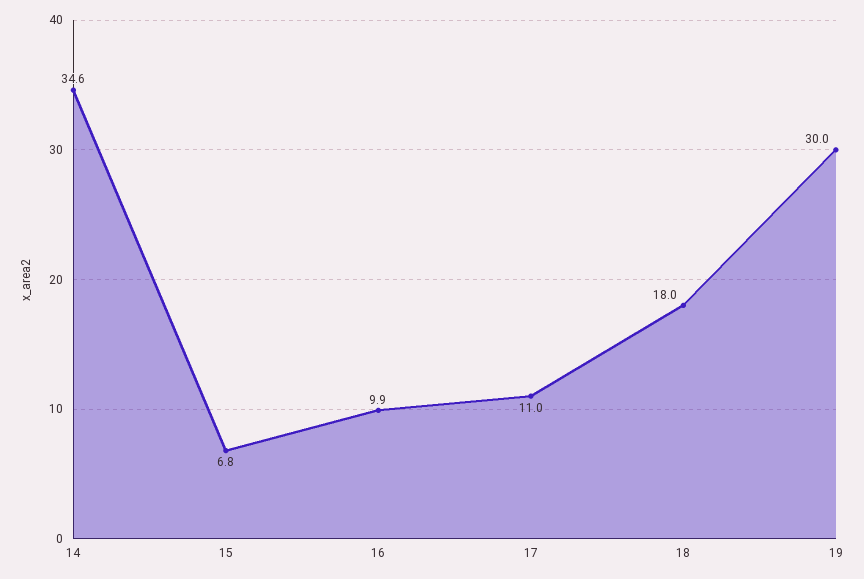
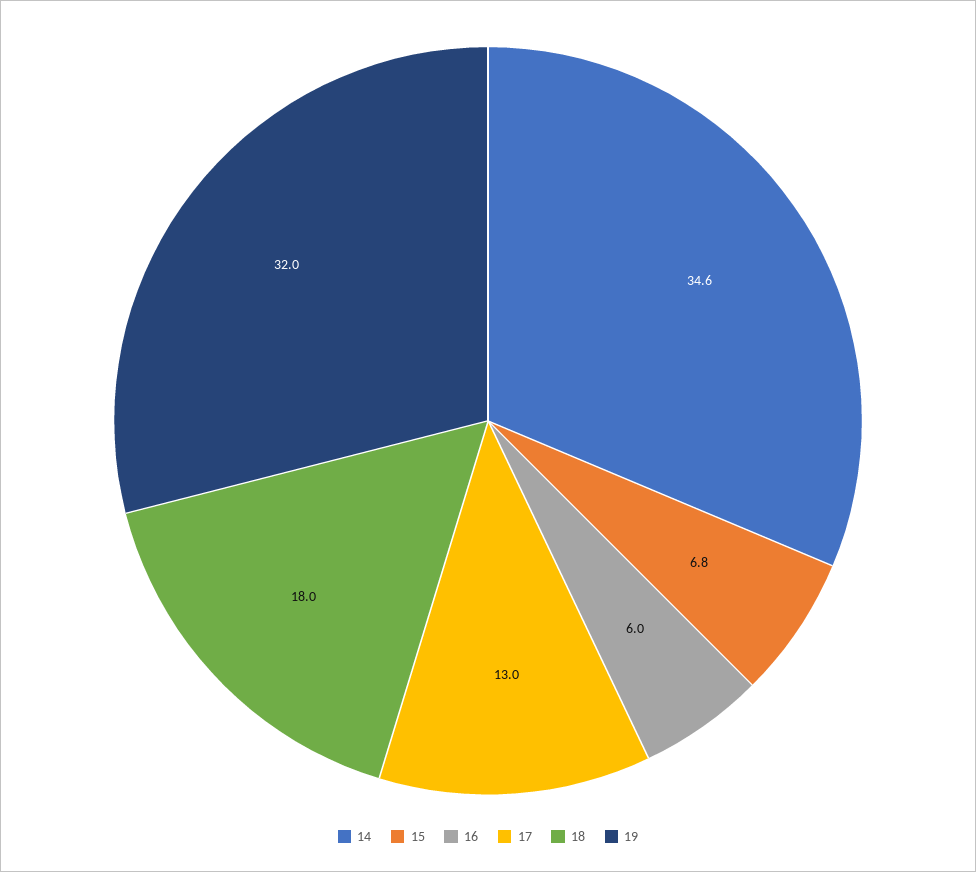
  {
    "14": 34.6,
    "15": 6.8,
-   "16": 9.9,
+   "16": 6,
-   "17": 11,
+   "17": 13,
    "18": 18,
-   "19": 30
+   "19": 32
  }

